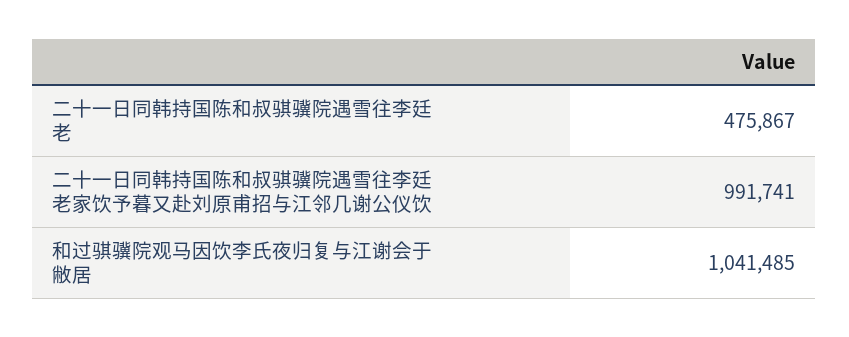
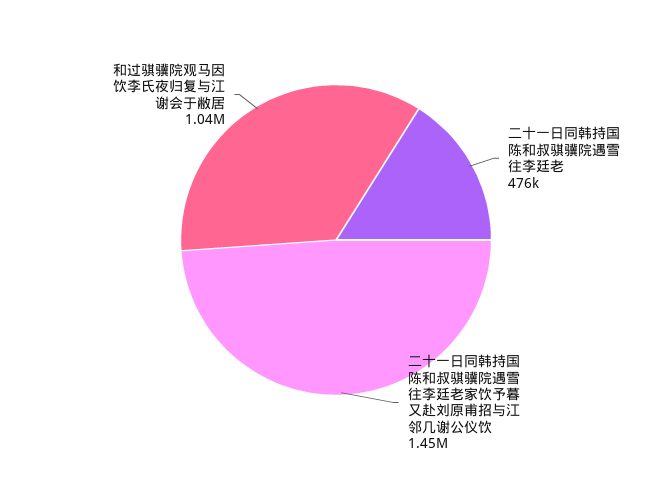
  {
    "二十一日同韩持国陈和叔骐骥院遇雪往李廷老": 475867,
-   "二十一日同韩持国陈和叔骐骥院遇雪往李廷老家饮予暮又赴刘原甫招与江邻几谢公仪饮": 991741,
+   "二十一日同韩持国陈和叔骐骥院遇雪往李廷老家饮予暮又赴刘原甫招与江邻几谢公仪饮": 1450000,
    "和过骐骥院观马因饮李氏夜归复与江谢会于敝居": 1041485
  }

